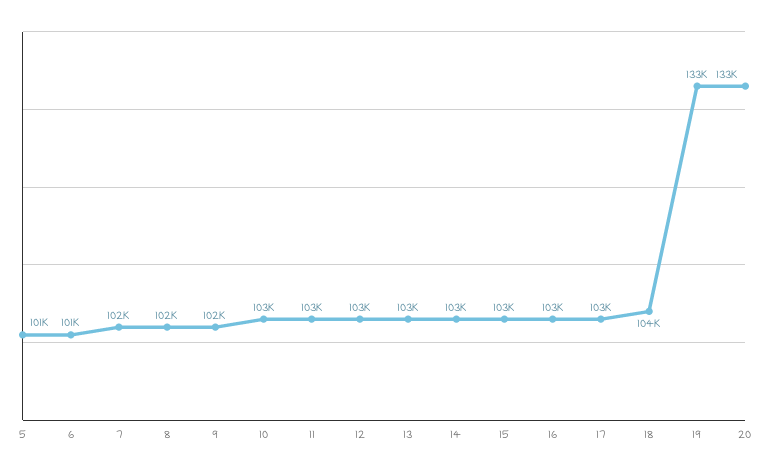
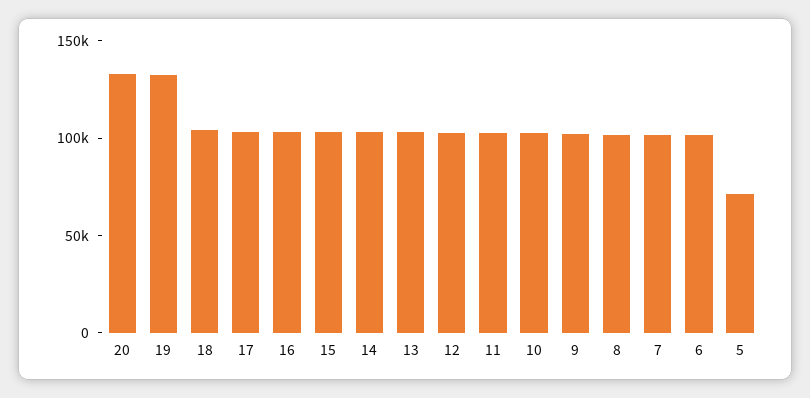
  {
-   "5": 101000,
+   "5": 70000,
    "6": 101000,
    "7": 102000,
    "8": 102000,
    "9": 102000,
    "10": 103000,
    "11": 103000,
    "12": 103000,
    "13": 103000,
    "14": 103000,
    "15": 103000,
    "16": 103000,
    "17": 103000,
    "18": 104000,
    "19": 133000,
    "20": 133000
  }

